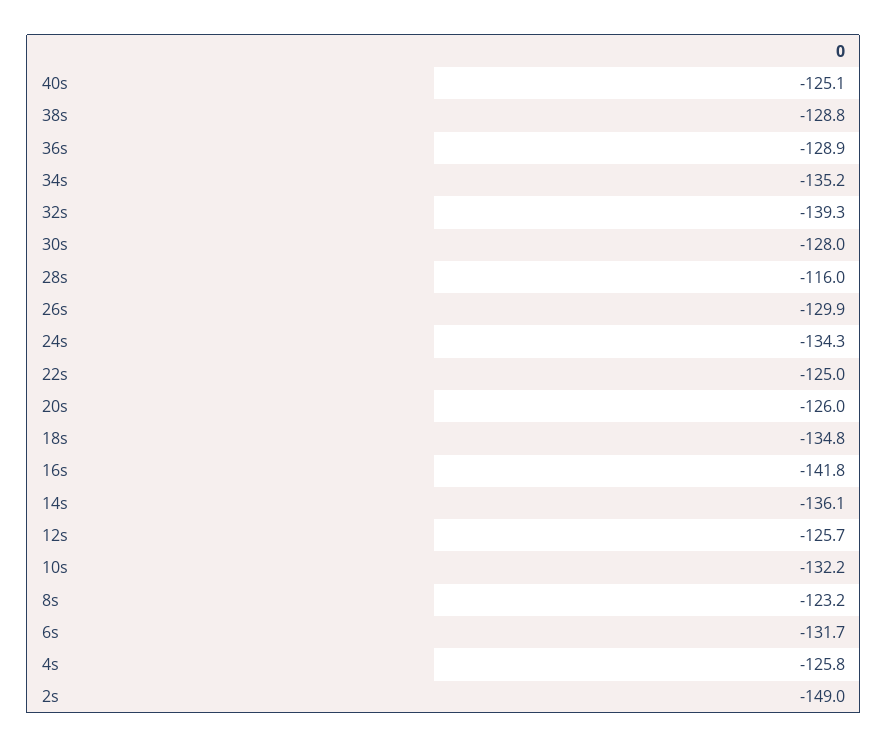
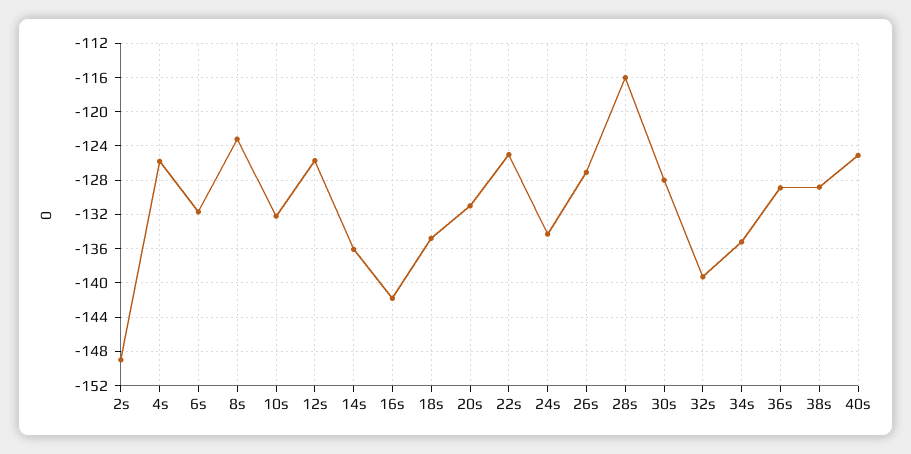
  {
    "40s": -125.1,
    "38s": -128.8,
    "36s": -128.9,
    "34s": -135.2,
    "32s": -139.3,
    "30s": -128,
    "28s": -116,
-   "26s": -129.9,
+   "26s": -127,
    "24s": -134.3,
    "22s": -125,
-   "20s": -126,
+   "20s": -131,
    "18s": -134.8,
    "16s": -141.8,
    "14s": -136.1,
    "12s": -125.7,
    "10s": -132.2,
    "8s": -123.2,
    "6s": -131.7,
    "4s": -125.8,
    "2s": -149
  }

